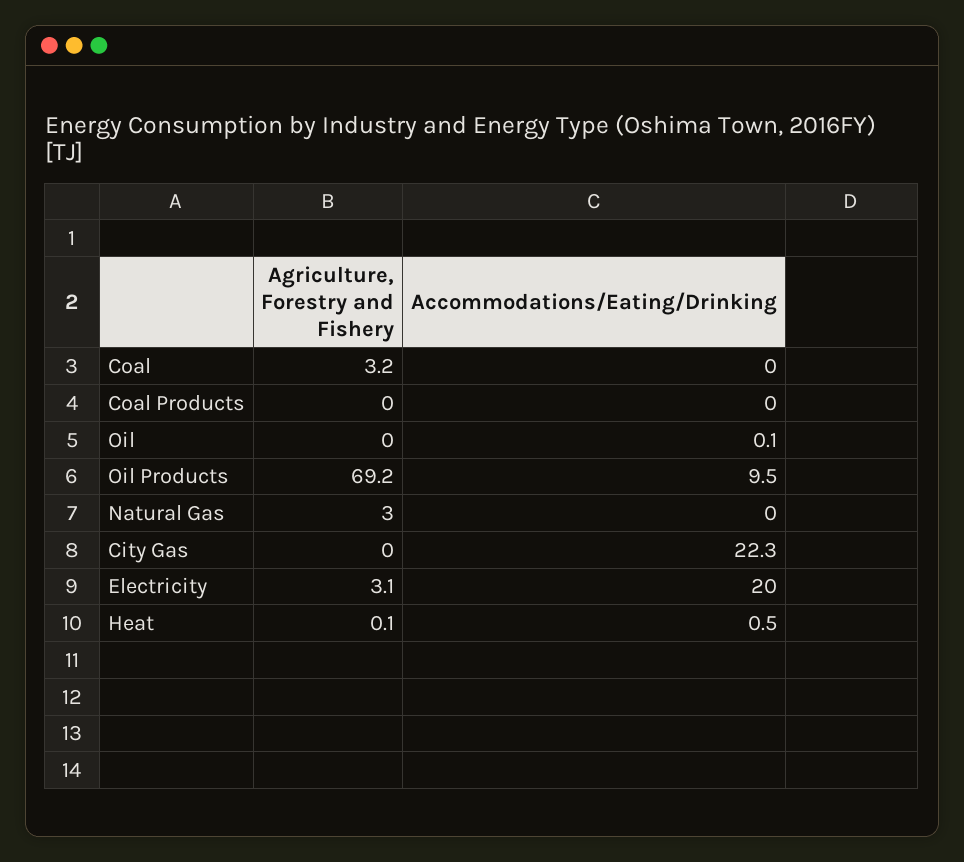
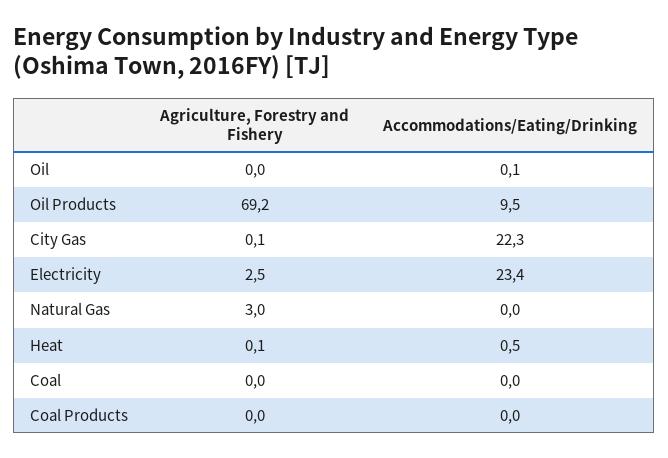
  {
    "Agriculture, Forestry and Fishery": {
-     "Coal": 3.2,
+     "Coal": 0,
      "Coal Products": 0,
      "Oil": 0,
      "Oil Products": 69.2,
      "Natural Gas": 3,
-     "City Gas": 0,
+     "City Gas": 0.1,
-     "Electricity": 3.1,
+     "Electricity": 2.5,
      "Heat": 0.1
    },
    "Accommodations/Eating/Drinking": {
      "Coal": 0,
      "Coal Products": 0,
      "Oil": 0.1,
      "Oil Products": 9.5,
      "Natural Gas": 0,
      "City Gas": 22.3,
-     "Electricity": 20,
+     "Electricity": 23.4,
      "Heat": 0.5
    }
  }

